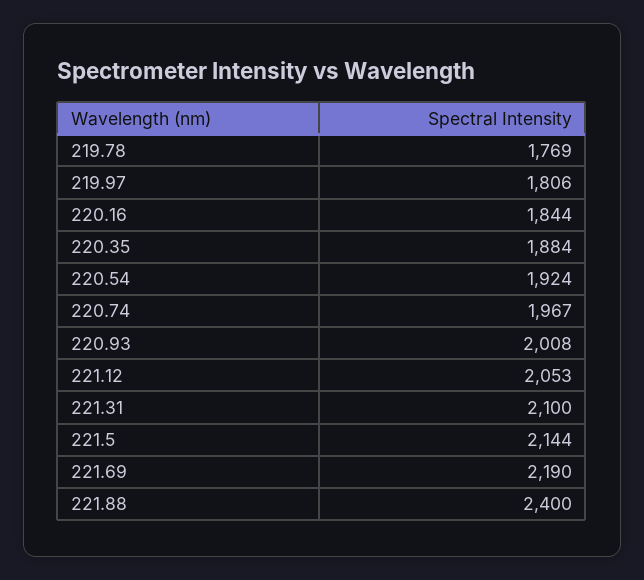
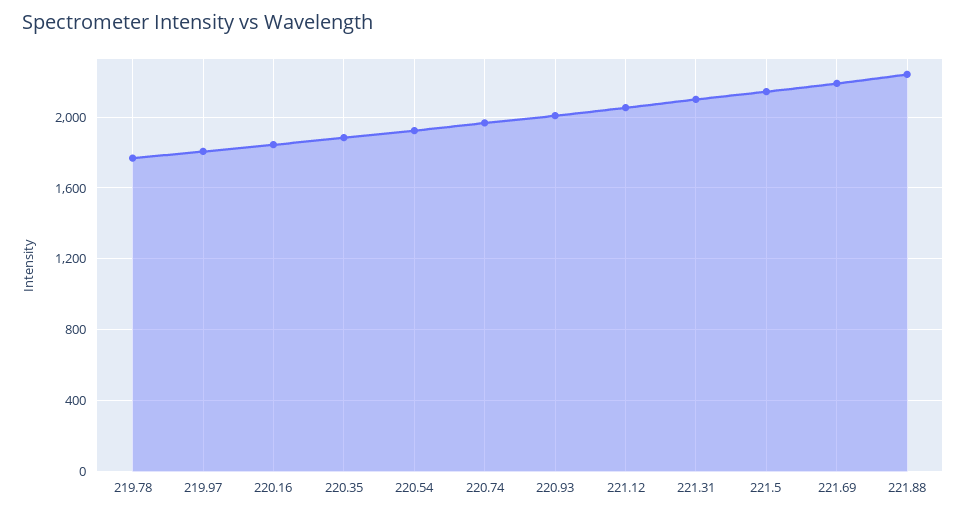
  {
    "219.78": 1769,
    "219.97": 1806,
    "220.16": 1844,
    "220.35": 1884,
    "220.54": 1924,
    "220.74": 1967,
    "220.93": 2008,
    "221.12": 2053,
    "221.31": 2100,
    "221.5": 2144,
    "221.69": 2190,
-   "221.88": 2400
+   "221.88": 2250
  }

